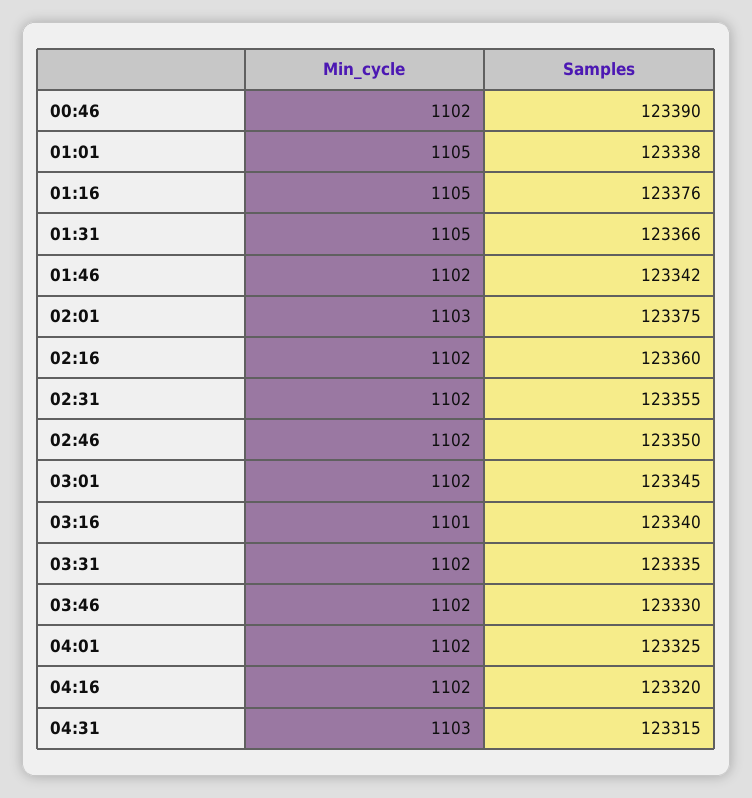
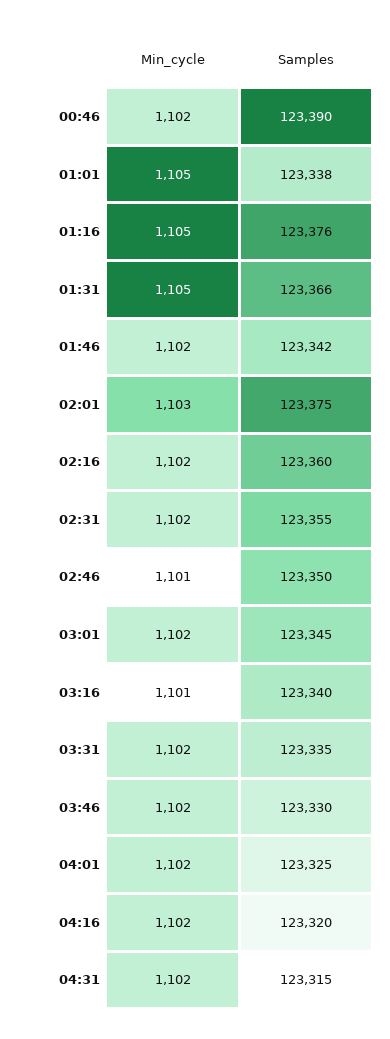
  {
    "Min_cycle": {
      "00:46": 1102,
      "01:01": 1105,
      "01:16": 1105,
      "01:31": 1105,
      "01:46": 1102,
      "02:01": 1103,
      "02:16": 1102,
      "02:31": 1102,
-     "02:46": 1102,
+     "02:46": 1101,
      "03:01": 1102,
      "03:16": 1101,
      "03:31": 1102,
      "03:46": 1102,
      "04:01": 1102,
      "04:16": 1102,
-     "04:31": 1103
+     "04:31": 1102
    },
    "Samples": {
      "00:46": 123390,
      "01:01": 123338,
      "01:16": 123376,
      "01:31": 123366,
      "01:46": 123342,
      "02:01": 123375,
      "02:16": 123360,
      "02:31": 123355,
      "02:46": 123350,
      "03:01": 123345,
      "03:16": 123340,
      "03:31": 123335,
      "03:46": 123330,
      "04:01": 123325,
      "04:16": 123320,
      "04:31": 123315
    }
  }

